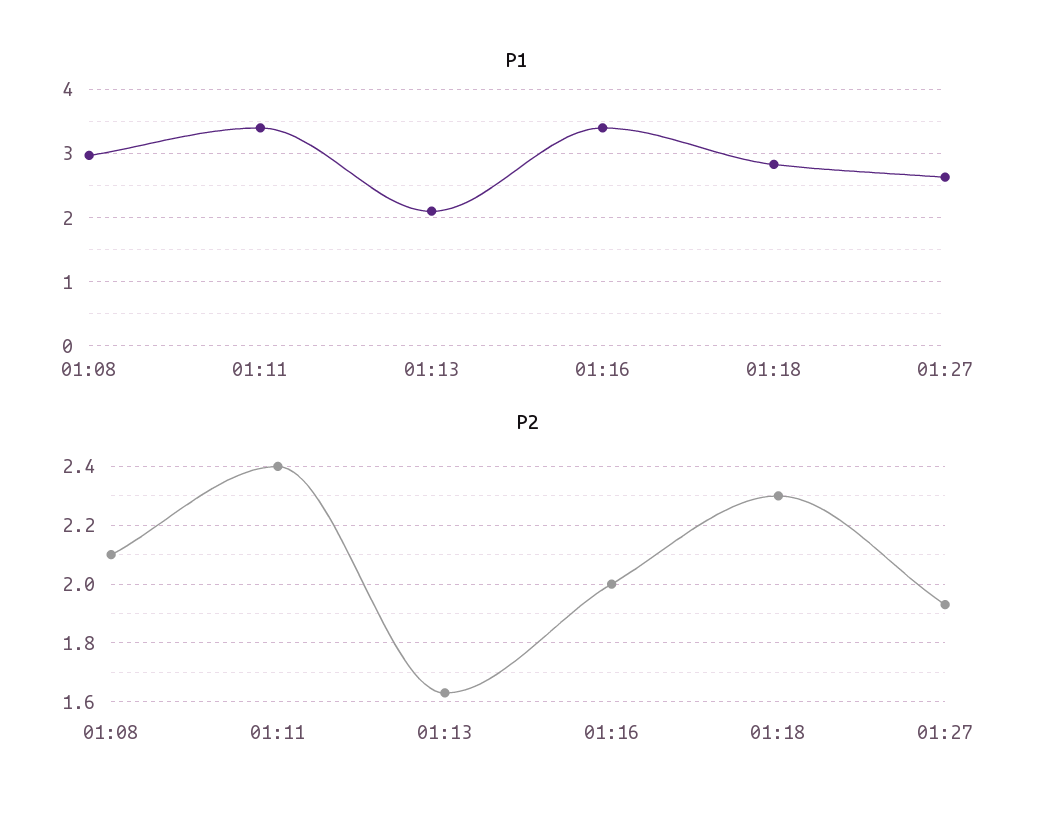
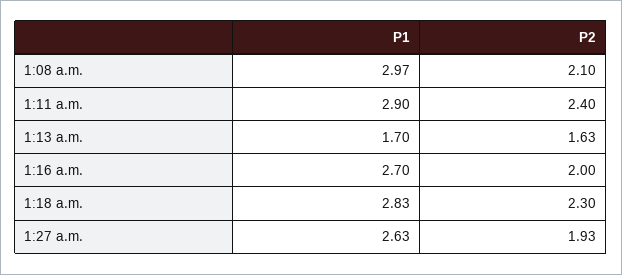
  {
    "P1": {
      "01:08": 2.97,
-     "01:11": 3.4,
+     "01:11": 2.9,
-     "01:13": 2.1,
+     "01:13": 1.7,
-     "01:16": 3.4,
+     "01:16": 2.7,
      "01:18": 2.83,
      "01:27": 2.63
    },
    "P2": {
      "01:08": 2.1,
      "01:11": 2.4,
      "01:13": 1.63,
      "01:16": 2,
      "01:18": 2.3,
      "01:27": 1.93
    }
  }

